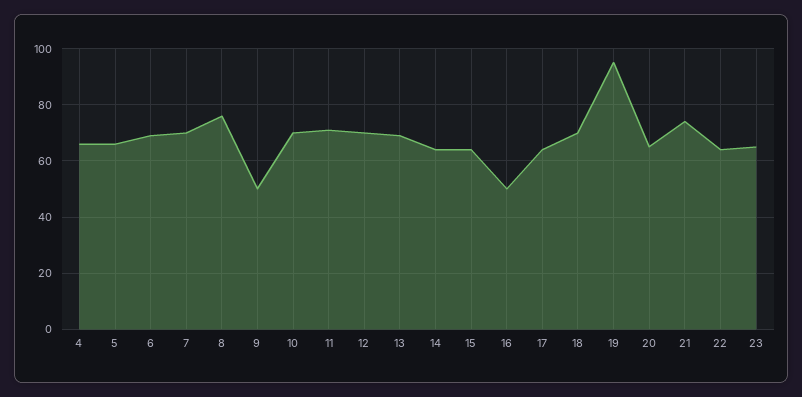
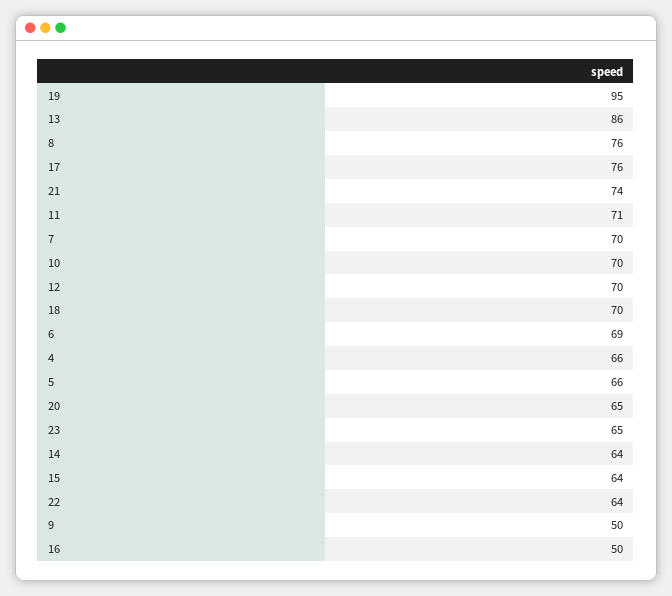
  {
    "4": 66,
    "5": 66,
    "6": 69,
    "7": 70,
    "8": 76,
    "9": 50,
    "10": 70,
    "11": 71,
    "12": 70,
-   "13": 70,
+   "13": 86,
    "14": 64,
    "15": 64,
    "16": 50,
-   "17": 65,
+   "17": 76,
    "18": 70,
    "19": 95,
    "20": 65,
    "21": 74,
    "22": 64,
    "23": 65
  }

